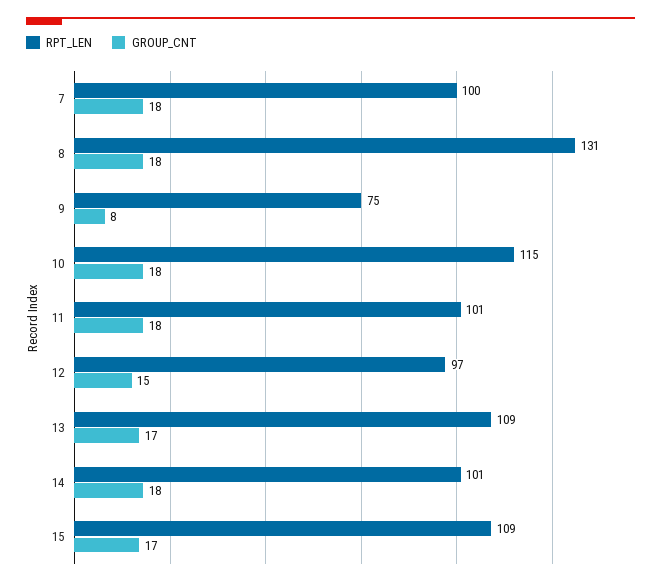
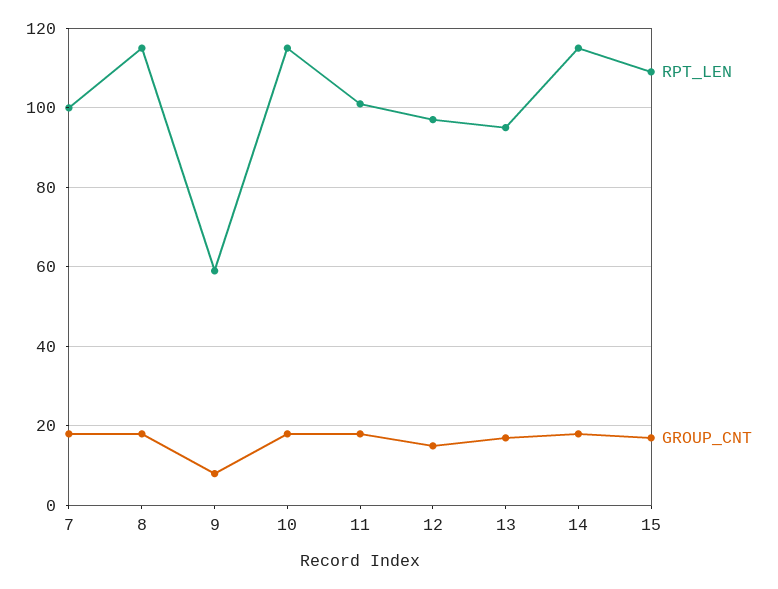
  {
    "RPT_LEN": {
      "7": 100,
-     "8": 131,
+     "8": 115,
-     "9": 75,
+     "9": 60,
      "10": 115,
      "11": 101,
      "12": 97,
-     "13": 109,
+     "13": 95,
-     "14": 101,
+     "14": 115,
      "15": 109
    },
    "GROUP_CNT": {
      "7": 18,
      "8": 18,
      "9": 8,
      "10": 18,
      "11": 18,
      "12": 15,
      "13": 17,
      "14": 18,
      "15": 17
    }
  }

